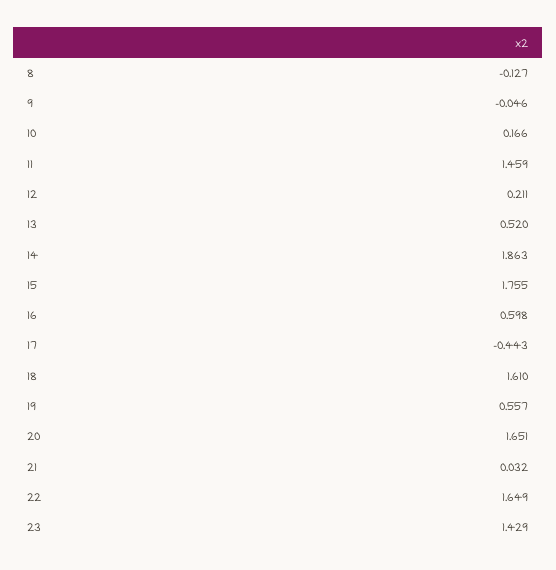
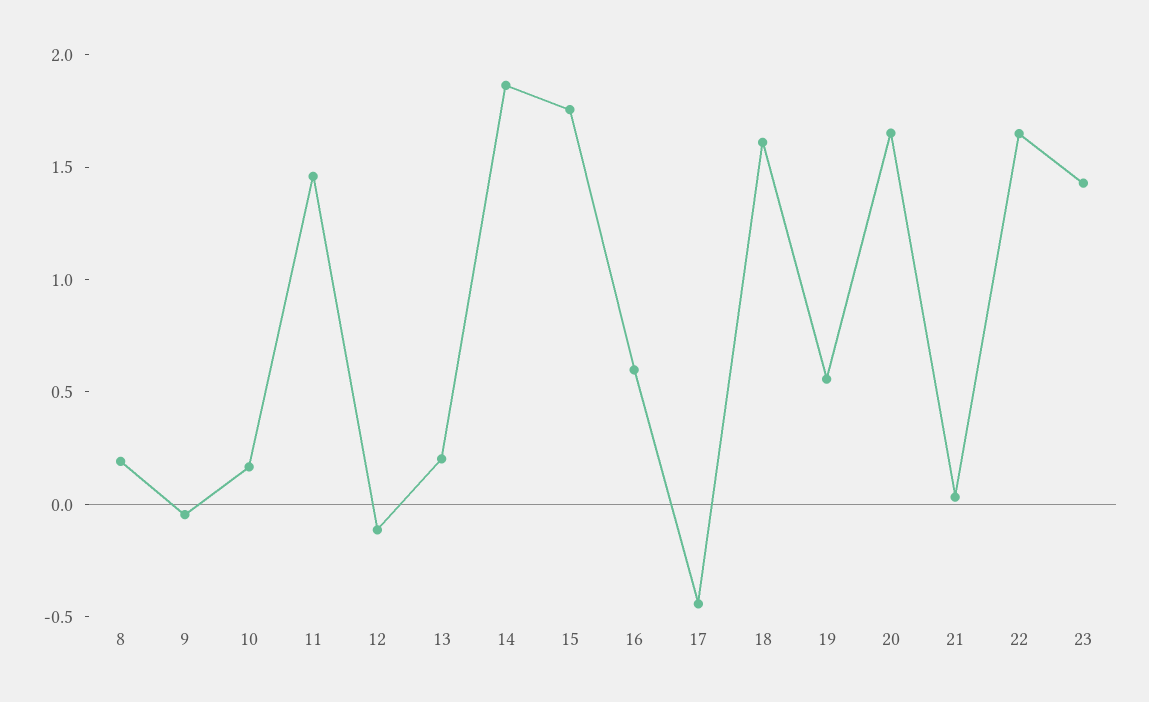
  {
-   "8": -0.127,
+   "8": 0.2,
    "9": -0.046,
    "10": 0.166,
    "11": 1.459,
-   "12": 0.211,
+   "12": -0.1,
-   "13": 0.52,
+   "13": 0.2,
    "14": 1.863,
    "15": 1.755,
    "16": 0.598,
    "17": -0.443,
    "18": 1.61,
    "19": 0.557,
    "20": 1.651,
    "21": 0.032,
    "22": 1.649,
    "23": 1.429
  }

